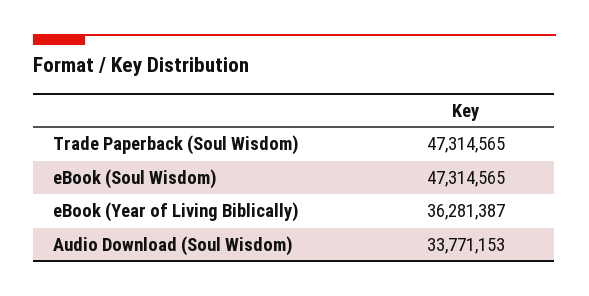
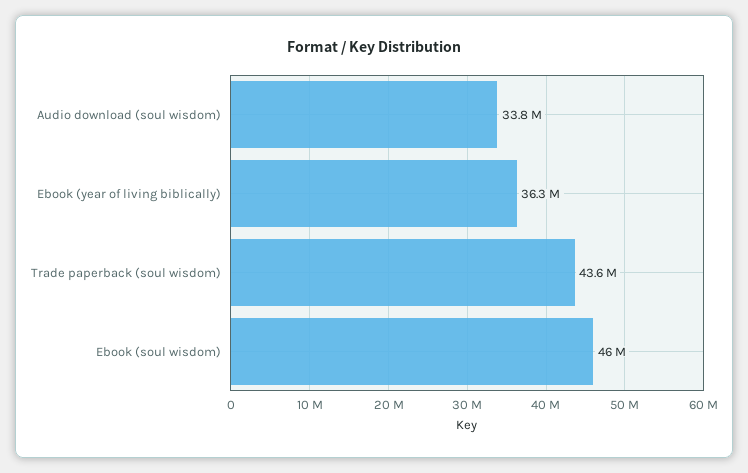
  {
-   "Trade Paperback (Soul Wisdom)": 47314565,
+   "Trade Paperback (Soul Wisdom)": 43600000,
-   "eBook (Soul Wisdom)": 47314565,
+   "eBook (Soul Wisdom)": 46000000,
    "eBook (Year of Living Biblically)": 36281387,
    "Audio Download (Soul Wisdom)": 33771153
  }

